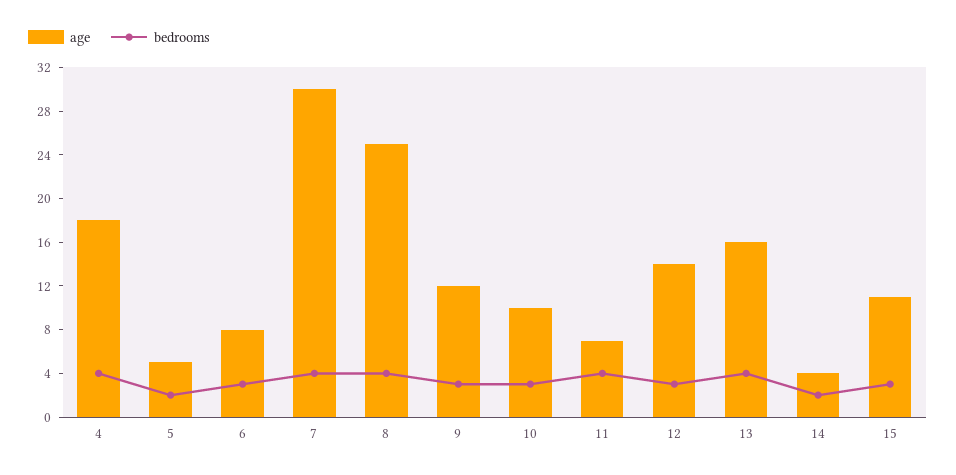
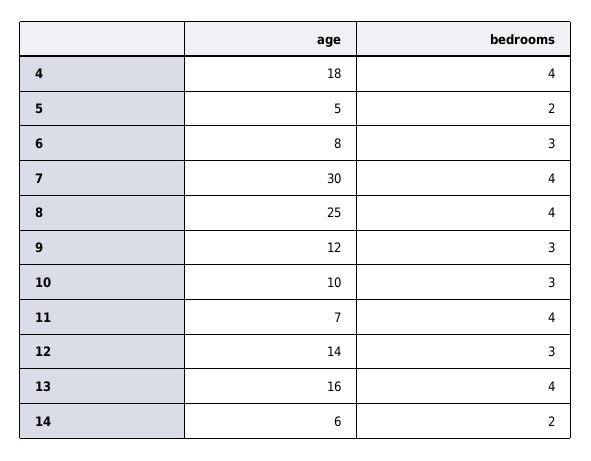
  {
    "age": {
      "4": 18,
      "5": 5,
      "6": 8,
      "7": 30,
      "8": 25,
      "9": 12,
      "10": 10,
      "11": 7,
      "12": 14,
      "13": 16,
-     "14": 4,
+     "14": 6
-     "15": 11
    },
    "bedrooms": {
      "4": 4,
      "5": 2,
      "6": 3,
      "7": 4,
      "8": 4,
      "9": 3,
      "10": 3,
      "11": 4,
      "12": 3,
      "13": 4,
-     "14": 2,
+     "14": 2
-     "15": 3
    }
  }

